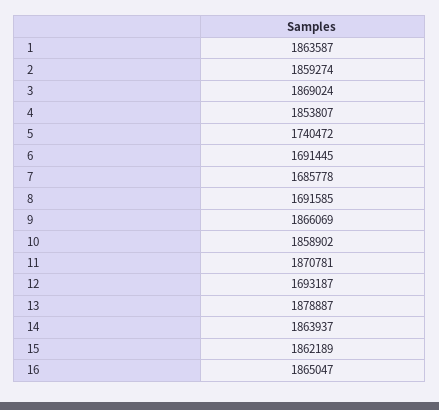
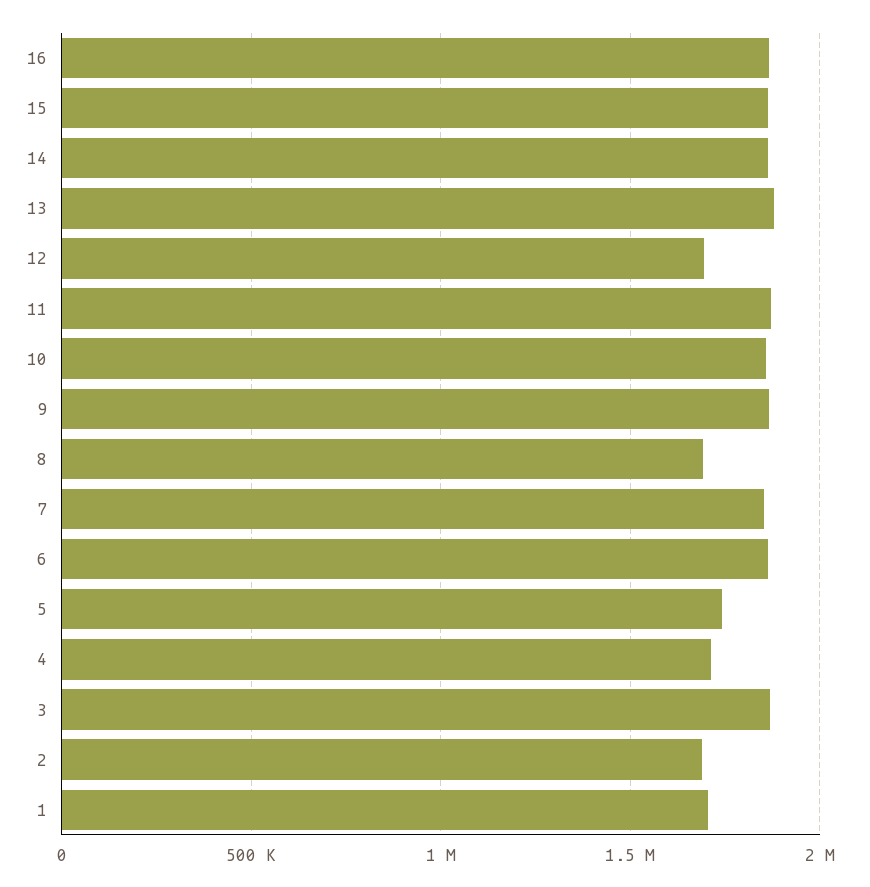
  {
-   "1": 1863587,
+   "1": 1700000,
-   "2": 1859274,
+   "2": 1700000,
    "3": 1869024,
-   "4": 1853807,
+   "4": 1700000,
    "5": 1740472,
-   "6": 1691445,
+   "6": 1850000,
-   "7": 1685778,
+   "7": 1850000,
    "8": 1691585,
    "9": 1866069,
    "10": 1858902,
    "11": 1870781,
    "12": 1693187,
    "13": 1878887,
    "14": 1863937,
    "15": 1862189,
    "16": 1865047
  }

